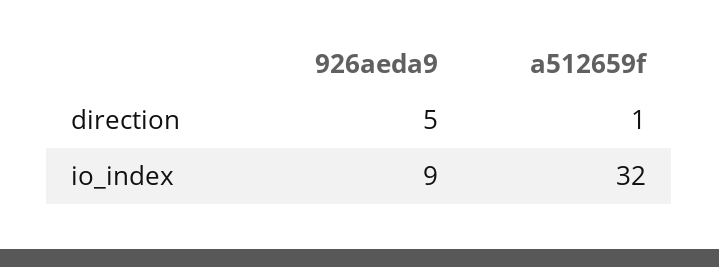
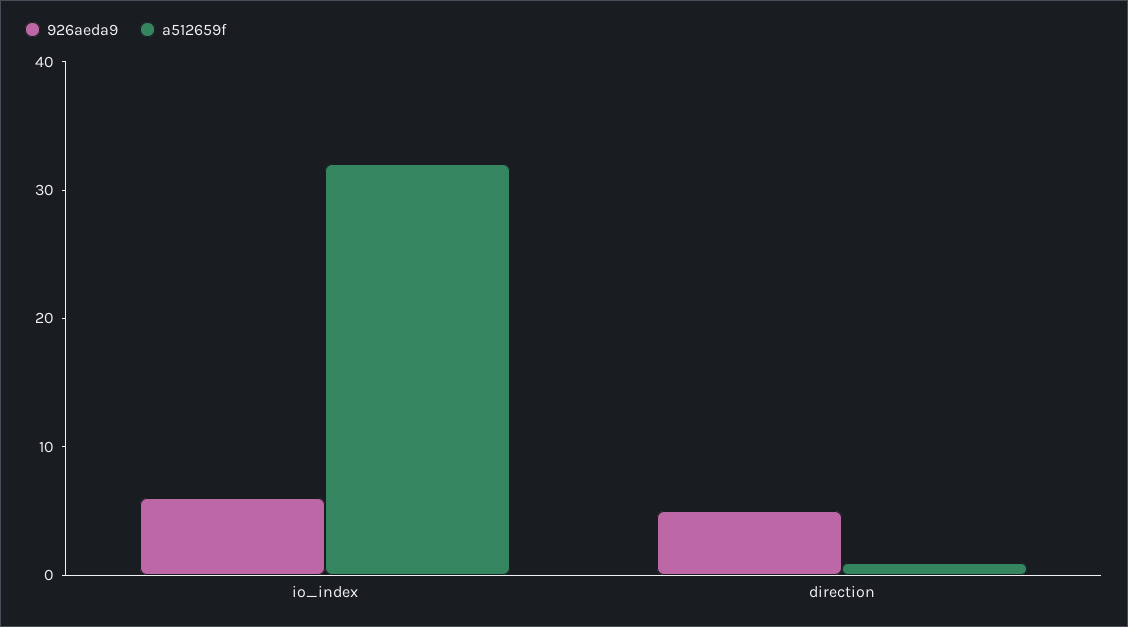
  {
    "926aeda9": {
      "direction": 5,
-     "io_index": 9
+     "io_index": 6
    },
    "a512659f": {
      "direction": 1,
      "io_index": 32
    }
  }

